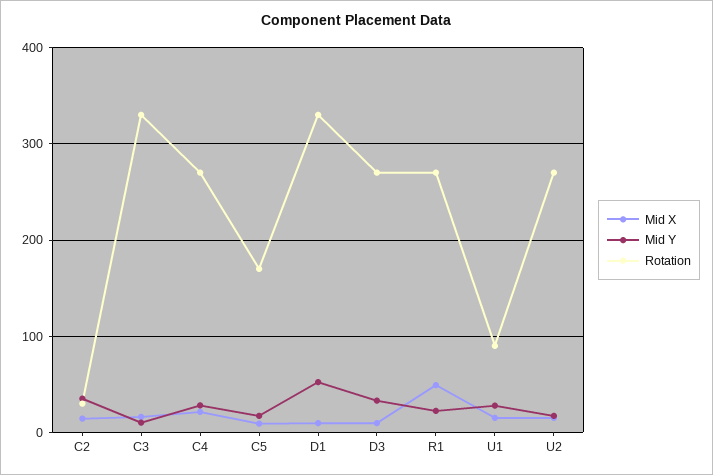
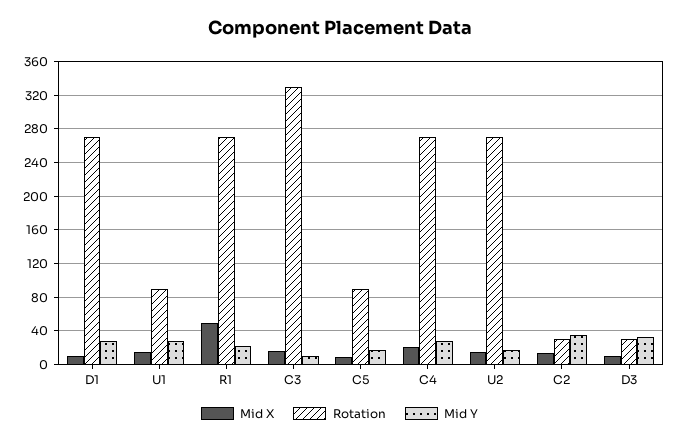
  {
    "Mid X": {
      "C2": 10,
      "C3": 20,
      "C4": 20,
      "C5": 10,
      "D1": 10,
      "D3": 10,
      "R1": 50,
      "U1": 20,
      "U2": 20
    },
    "Mid Y": {
      "C2": 40,
      "C3": 10,
      "C4": 30,
      "C5": 20,
-     "D1": 50,
+     "D1": 30,
      "D3": 30,
      "R1": 20,
      "U1": 30,
      "U2": 20
    },
    "Rotation": {
      "C2": 30,
      "C3": 330,
      "C4": 270,
-     "C5": 170,
+     "C5": 90,
-     "D1": 330,
+     "D1": 270,
-     "D3": 270,
+     "D3": 30,
      "R1": 270,
      "U1": 90,
      "U2": 270
    }
  }

